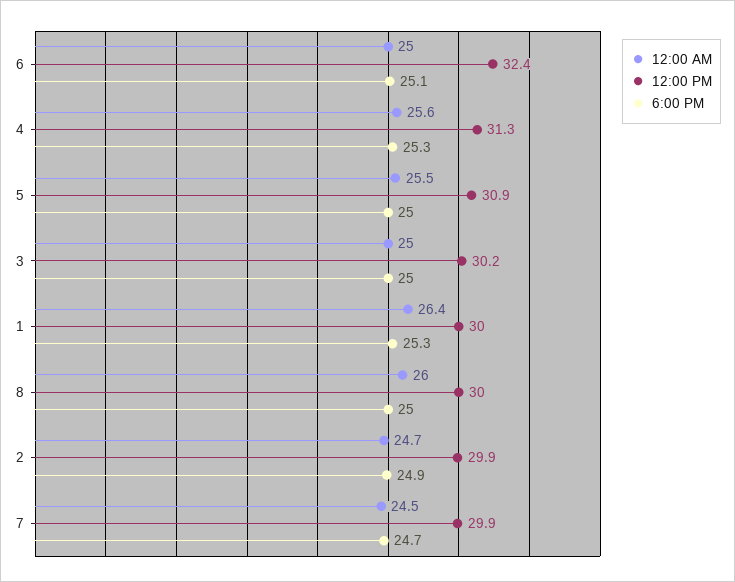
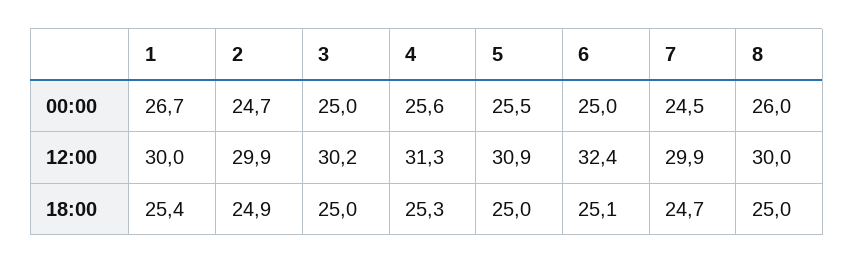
  {
    "12:00 AM": {
      "6": 25,
      "4": 25.6,
      "5": 25.5,
      "3": 25,
-     "1": 26.4,
+     "1": 26.7,
      "8": 26,
      "2": 24.7,
      "7": 24.5
    },
    "12:00 PM": {
      "6": 32.4,
      "4": 31.3,
      "5": 30.9,
      "3": 30.2,
      "1": 30,
      "8": 30,
      "2": 29.9,
      "7": 29.9
    },
    "6:00 PM": {
      "6": 25.1,
      "4": 25.3,
      "5": 25,
      "3": 25,
-     "1": 25.3,
+     "1": 25.4,
      "8": 25,
      "2": 24.9,
      "7": 24.7
    }
  }

